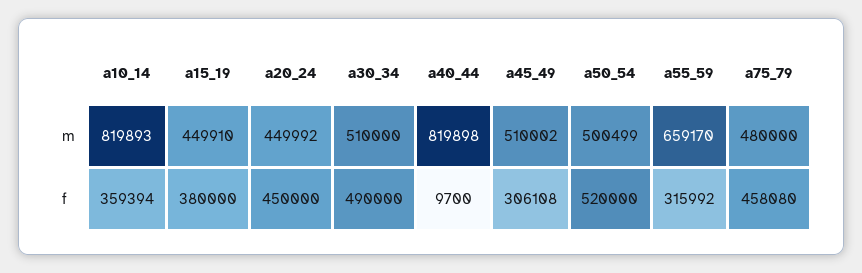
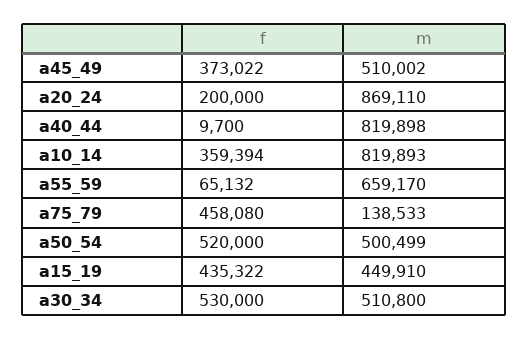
  {
    "a10_14": {
      "m": 819893,
      "f": 359394
    },
    "a15_19": {
      "m": 449910,
-     "f": 380000
+     "f": 435322
    },
    "a20_24": {
-     "m": 449992,
+     "m": 869110,
-     "f": 450000
+     "f": 200000
    },
    "a30_34": {
-     "m": 510000,
+     "m": 510800,
-     "f": 490000
+     "f": 530000
    },
    "a40_44": {
      "m": 819898,
      "f": 9700
    },
    "a45_49": {
      "m": 510002,
-     "f": 306108
+     "f": 373022
    },
    "a50_54": {
      "m": 500499,
      "f": 520000
    },
    "a55_59": {
      "m": 659170,
-     "f": 315992
+     "f": 65132
    },
    "a75_79": {
-     "m": 480000,
+     "m": 138533,
      "f": 458080
    }
  }

